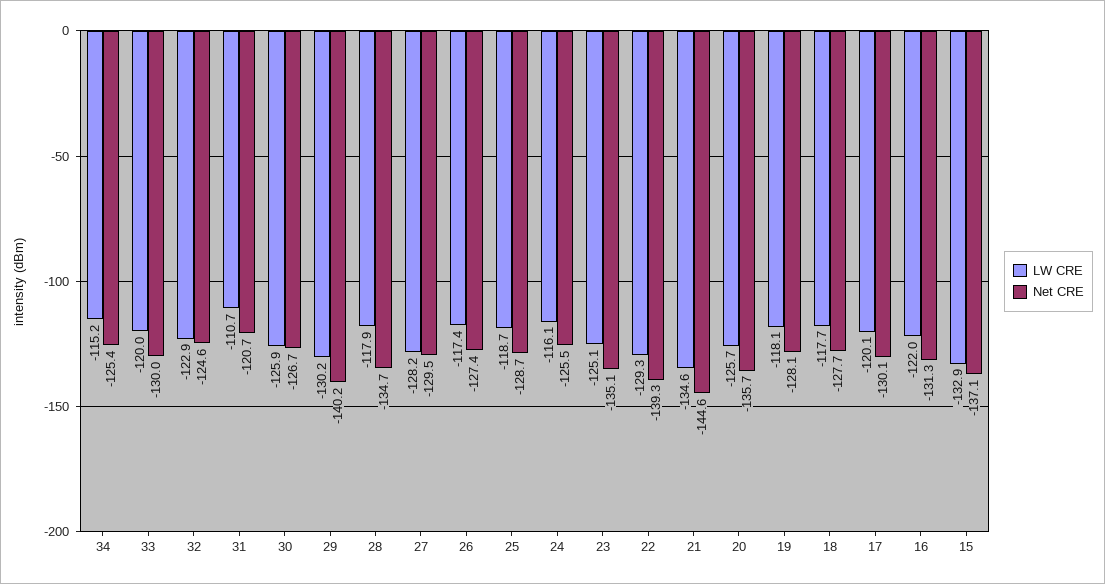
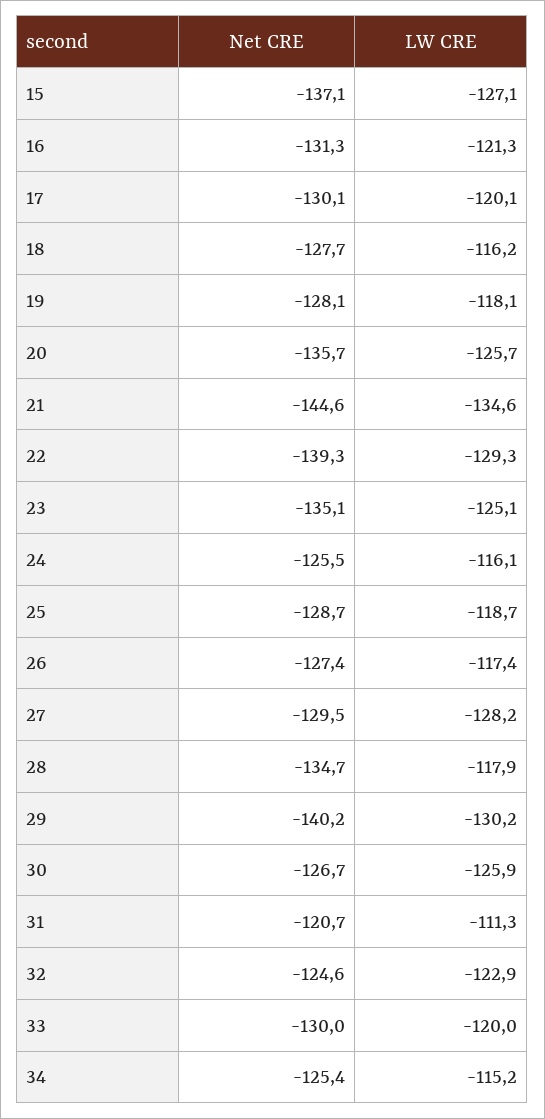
  {
    "LW CRE": {
      "34": -115.2,
      "33": -120,
      "32": -122.9,
-     "31": -110.7,
+     "31": -111.3,
      "30": -125.9,
      "29": -130.2,
      "28": -117.9,
      "27": -128.2,
      "26": -117.4,
      "25": -118.7,
      "24": -116.1,
      "23": -125.1,
      "22": -129.3,
      "21": -134.6,
      "20": -125.7,
      "19": -118.1,
-     "18": -117.7,
+     "18": -116.2,
      "17": -120.1,
-     "16": -122,
+     "16": -121.3,
-     "15": -132.9
+     "15": -127.1
    },
    "Net CRE": {
      "34": -125.4,
      "33": -130,
      "32": -124.6,
      "31": -120.7,
      "30": -126.7,
      "29": -140.2,
      "28": -134.7,
      "27": -129.5,
      "26": -127.4,
      "25": -128.7,
      "24": -125.5,
      "23": -135.1,
      "22": -139.3,
      "21": -144.6,
      "20": -135.7,
      "19": -128.1,
      "18": -127.7,
      "17": -130.1,
      "16": -131.3,
      "15": -137.1
    }
  }

